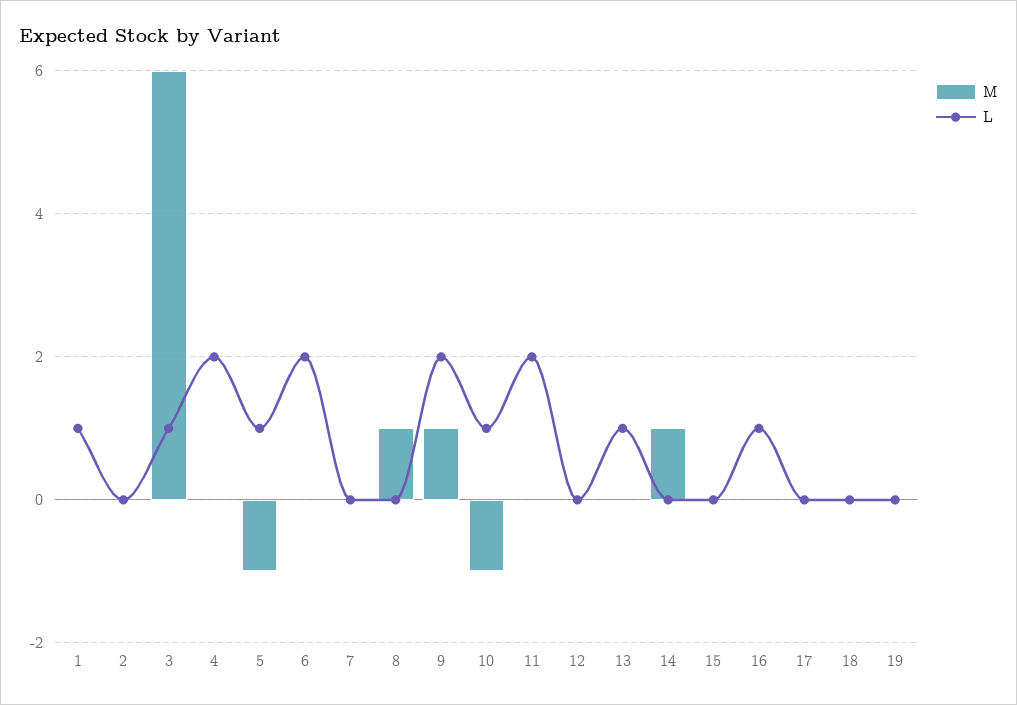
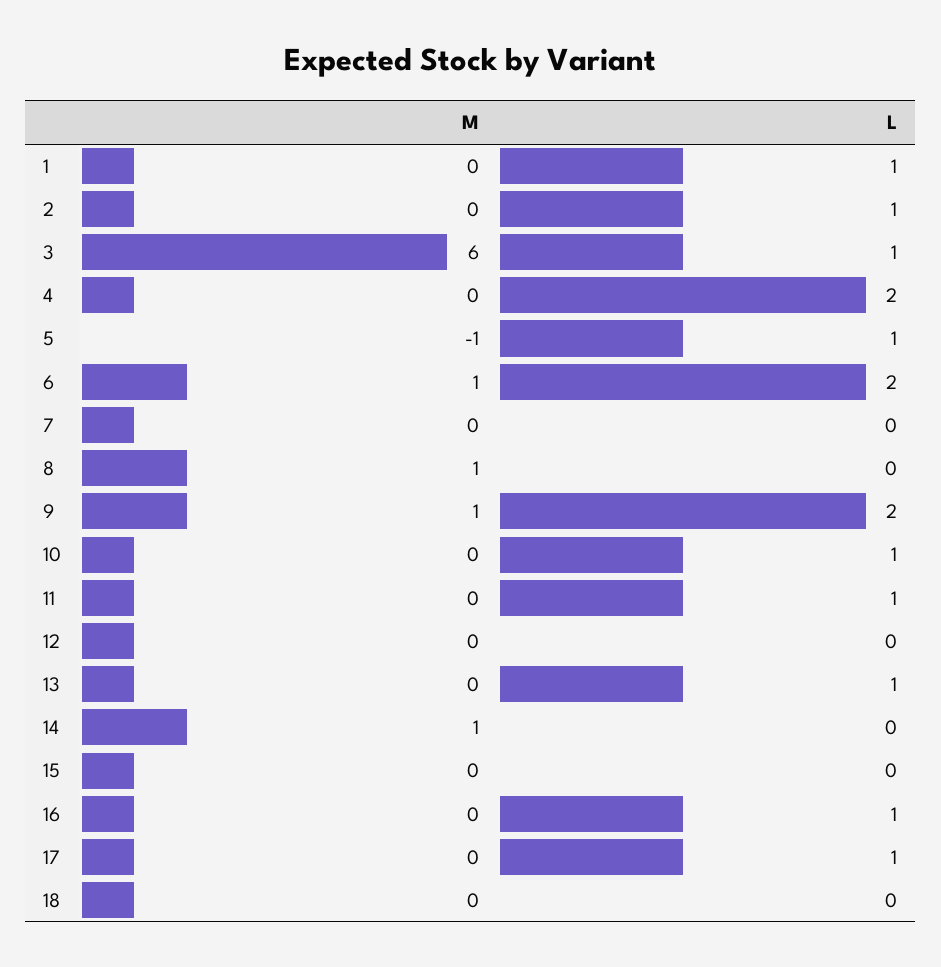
  {
    "M": {
      "1": 0,
      "2": 0,
      "3": 6,
      "4": 0,
      "5": -1,
-     "6": 0,
+     "6": 1,
      "7": 0,
      "8": 1,
      "9": 1,
-     "10": -1,
+     "10": 0,
      "11": 0,
      "12": 0,
      "13": 0,
      "14": 1,
      "15": 0,
      "16": 0,
      "17": 0,
-     "18": 0,
+     "18": 0
-     "19": 0
    },
    "L": {
      "1": 1,
-     "2": 0,
+     "2": 1,
      "3": 1,
      "4": 2,
      "5": 1,
      "6": 2,
      "7": 0,
      "8": 0,
      "9": 2,
      "10": 1,
-     "11": 2,
+     "11": 1,
      "12": 0,
      "13": 1,
      "14": 0,
      "15": 0,
      "16": 1,
-     "17": 0,
+     "17": 1,
-     "18": 0,
+     "18": 0
-     "19": 0
    }
  }

